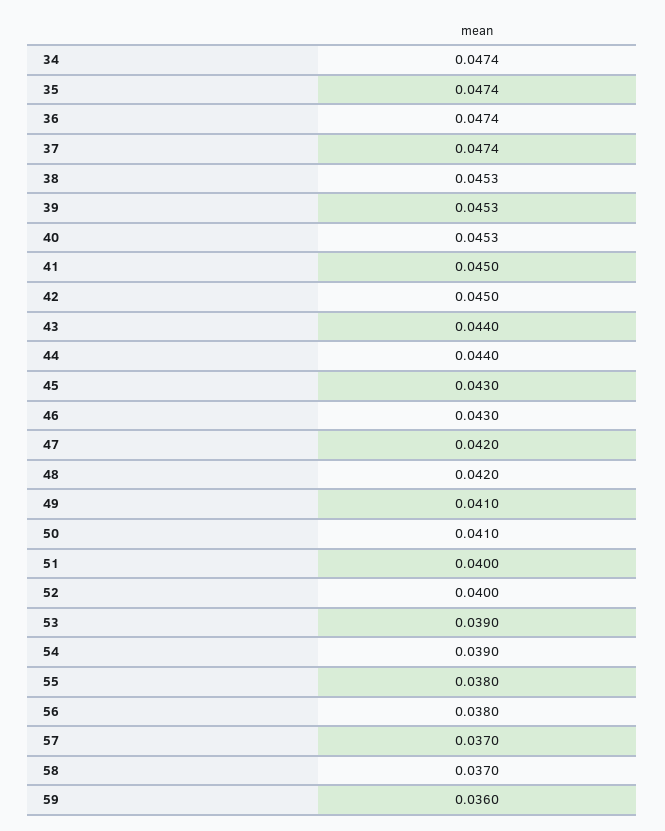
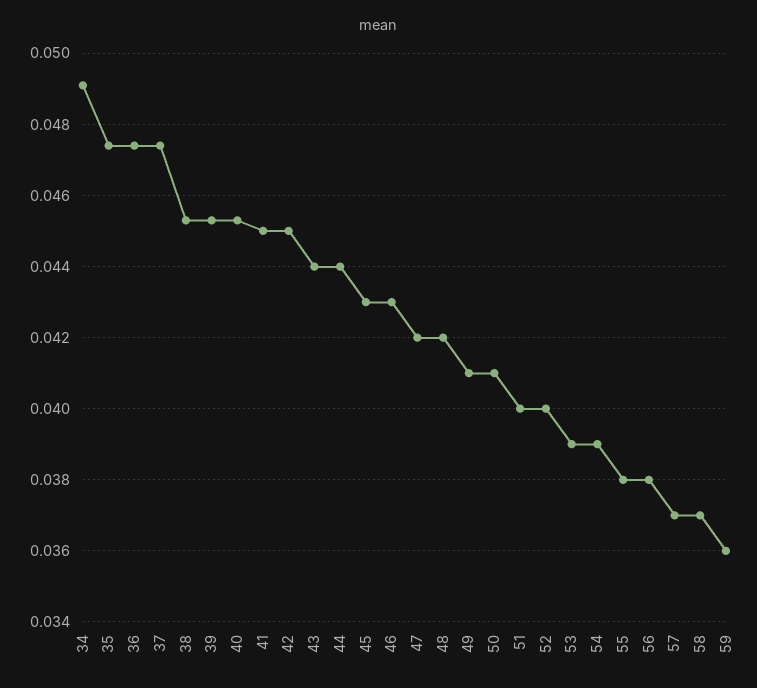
  {
-   "34": 0.0474,
+   "34": 0.049,
    "35": 0.0474,
    "36": 0.0474,
    "37": 0.0474,
    "38": 0.0453,
    "39": 0.0453,
    "40": 0.0453,
    "41": 0.045,
    "42": 0.045,
    "43": 0.044,
    "44": 0.044,
    "45": 0.043,
    "46": 0.043,
    "47": 0.042,
    "48": 0.042,
    "49": 0.041,
    "50": 0.041,
    "51": 0.04,
    "52": 0.04,
    "53": 0.039,
    "54": 0.039,
    "55": 0.038,
    "56": 0.038,
    "57": 0.037,
    "58": 0.037,
    "59": 0.036
  }

